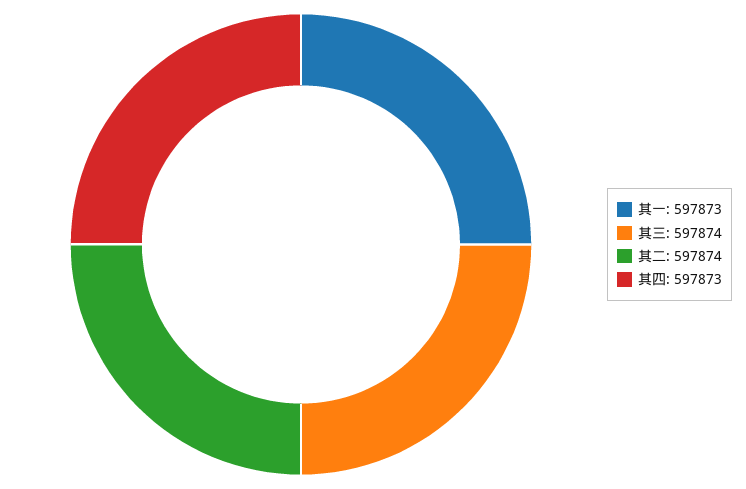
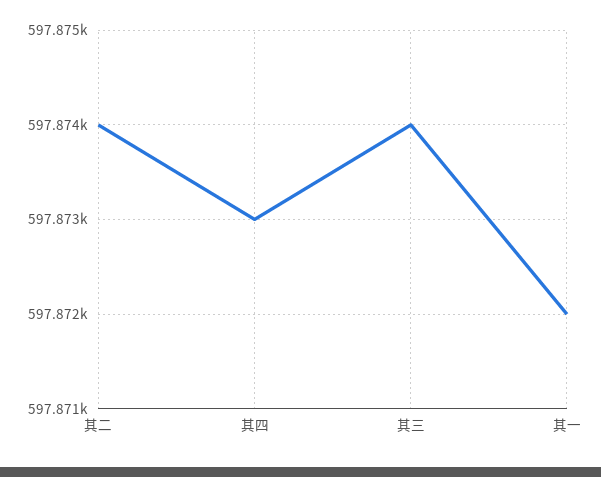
  {
-   "其一": 597873,
+   "其一": 597872,
    "其三": 597874,
    "其二": 597874,
    "其四": 597873
  }

